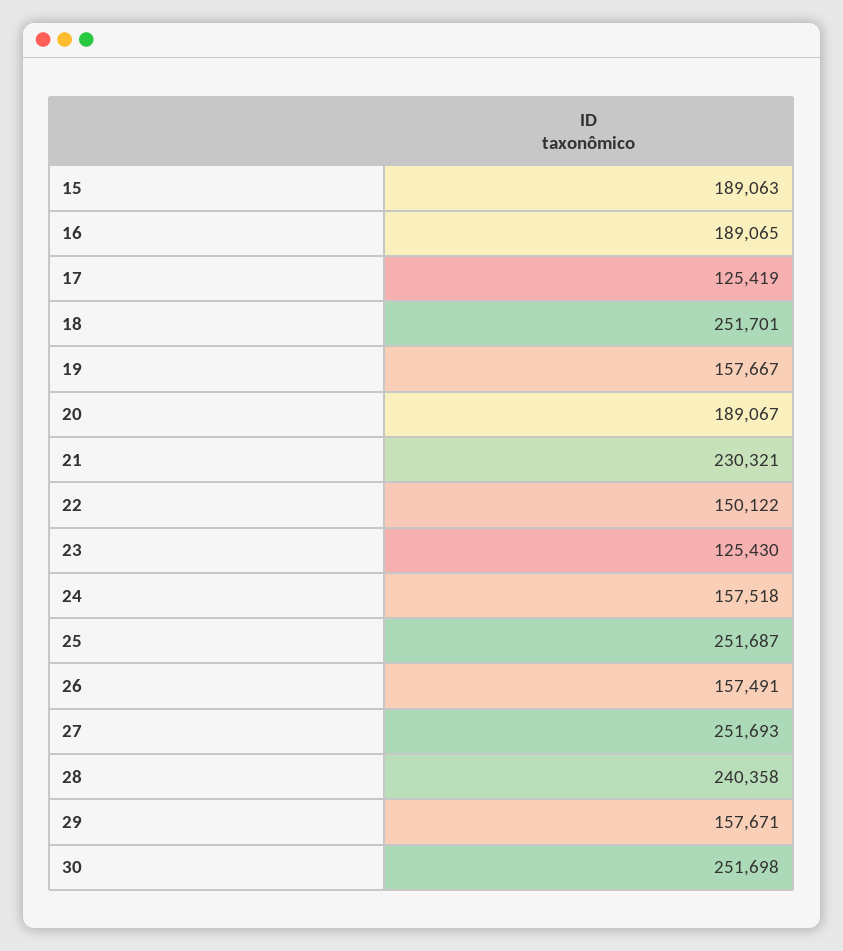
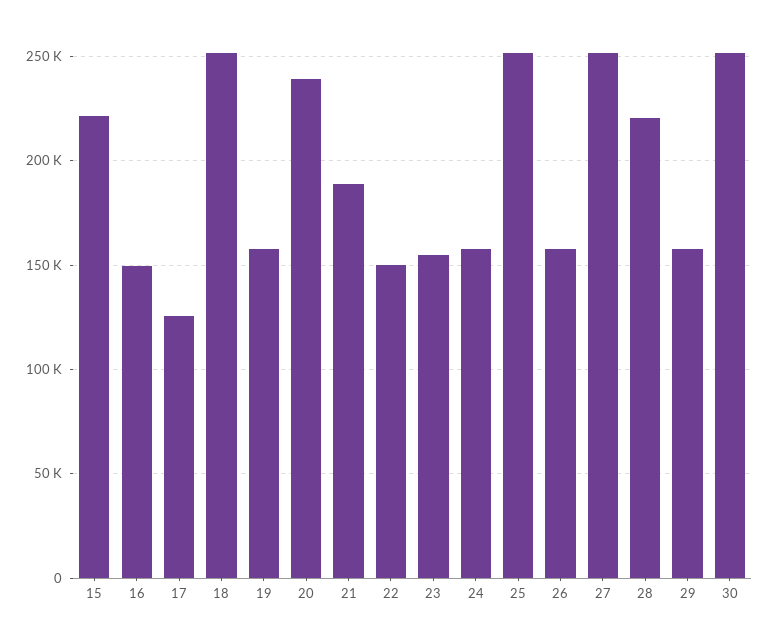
  {
-   "15": 189063,
+   "15": 220000,
-   "16": 189065,
+   "16": 150000,
    "17": 125419,
    "18": 251701,
    "19": 157667,
-   "20": 189067,
+   "20": 240000,
-   "21": 230321,
+   "21": 190000,
    "22": 150122,
-   "23": 125430,
+   "23": 155000,
    "24": 157518,
    "25": 251687,
    "26": 157491,
    "27": 251693,
-   "28": 240358,
+   "28": 220000,
    "29": 157671,
    "30": 251698
  }

